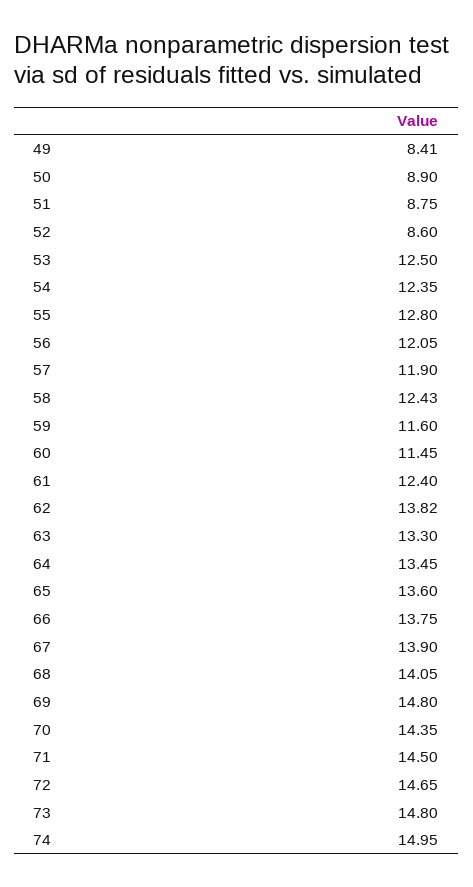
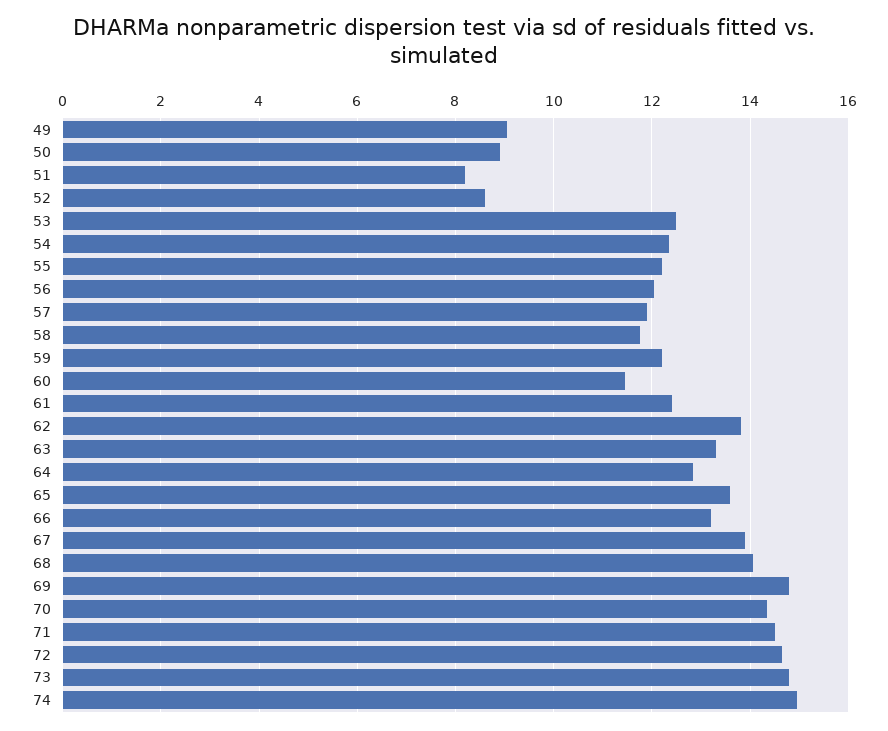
  {
-   "49": 8.41,
+   "49": 9,
    "50": 8.9,
-   "51": 8.75,
+   "51": 8.2,
    "52": 8.6,
    "53": 12.5,
    "54": 12.35,
-   "55": 12.8,
+   "55": 12.2,
    "56": 12.05,
    "57": 11.9,
-   "58": 12.43,
+   "58": 11.8,
-   "59": 11.6,
+   "59": 12.2,
    "60": 11.45,
    "61": 12.4,
    "62": 13.82,
    "63": 13.3,
-   "64": 13.45,
+   "64": 12.8,
    "65": 13.6,
-   "66": 13.75,
+   "66": 13.2,
    "67": 13.9,
    "68": 14.05,
    "69": 14.8,
    "70": 14.35,
    "71": 14.5,
    "72": 14.65,
    "73": 14.8,
    "74": 14.95
  }

